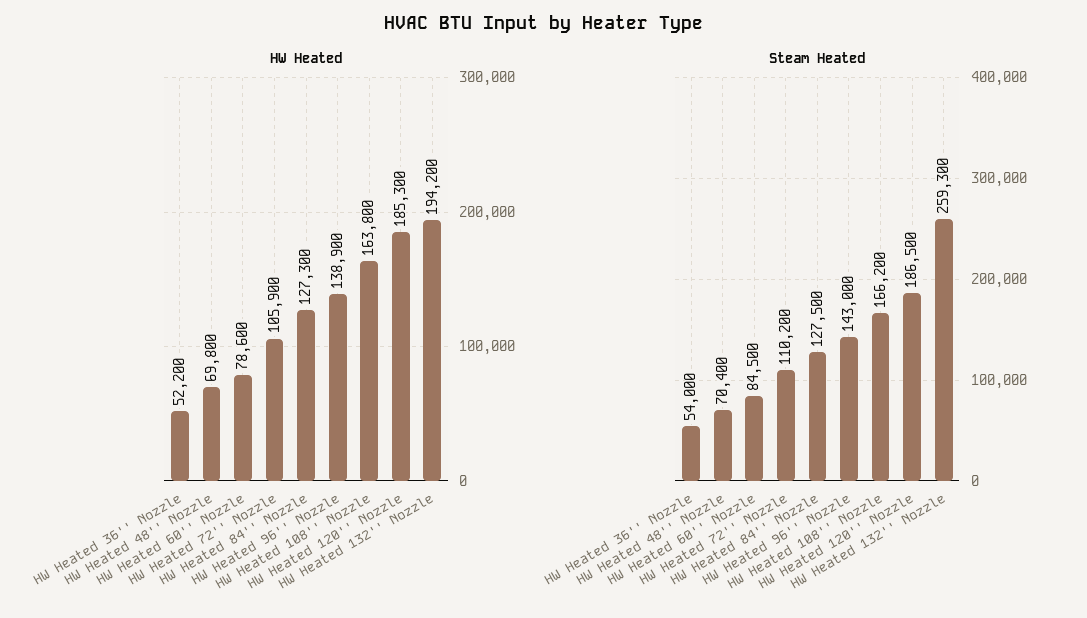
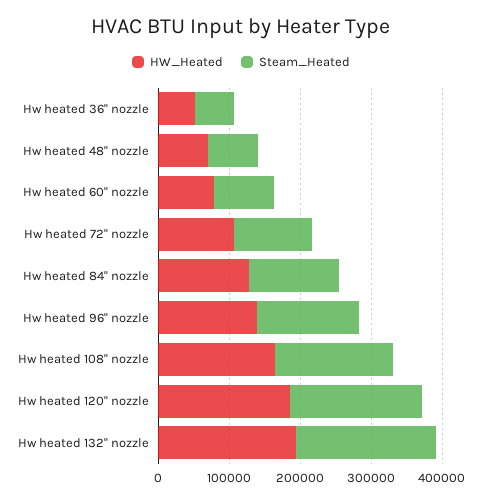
  {
    "HW Heated": {
      "HW Heated 36'' Nozzle": 52200,
      "HW Heated 48'' Nozzle": 69800,
      "HW Heated 60'' Nozzle": 78600,
      "HW Heated 72'' Nozzle": 105900,
      "HW Heated 84'' Nozzle": 127300,
      "HW Heated 96'' Nozzle": 138900,
      "HW Heated 108'' Nozzle": 163800,
      "HW Heated 120'' Nozzle": 185300,
      "HW Heated 132'' Nozzle": 194200
    },
    "Steam Heated": {
      "HW Heated 36'' Nozzle": 54000,
      "HW Heated 48'' Nozzle": 70400,
      "HW Heated 60'' Nozzle": 84500,
      "HW Heated 72'' Nozzle": 110200,
      "HW Heated 84'' Nozzle": 127500,
      "HW Heated 96'' Nozzle": 143000,
      "HW Heated 108'' Nozzle": 166200,
      "HW Heated 120'' Nozzle": 186500,
-     "HW Heated 132'' Nozzle": 259300
+     "HW Heated 132'' Nozzle": 200000
    }
  }

